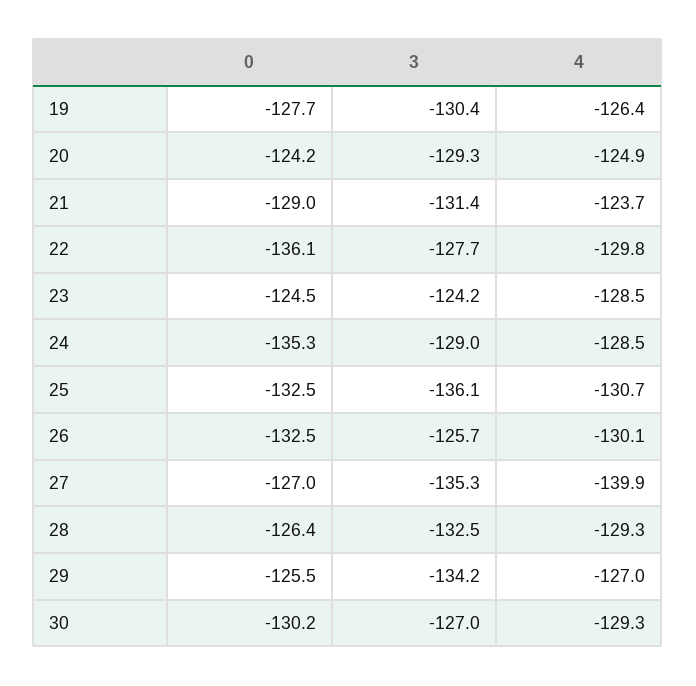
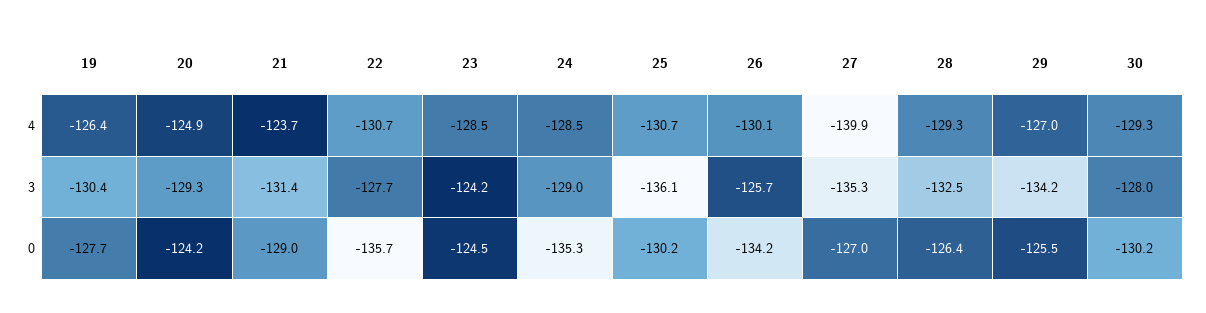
  {
    "0": {
      "19": -127.7,
      "20": -124.2,
      "21": -129,
-     "22": -136.1,
+     "22": -135.7,
      "23": -124.5,
      "24": -135.3,
-     "25": -132.5,
+     "25": -130.2,
-     "26": -132.5,
+     "26": -134.2,
      "27": -127,
      "28": -126.4,
      "29": -125.5,
      "30": -130.2
    },
    "3": {
      "19": -130.4,
      "20": -129.3,
      "21": -131.4,
      "22": -127.7,
      "23": -124.2,
      "24": -129,
      "25": -136.1,
      "26": -125.7,
      "27": -135.3,
      "28": -132.5,
      "29": -134.2,
-     "30": -127
+     "30": -128
    },
    "4": {
      "19": -126.4,
      "20": -124.9,
      "21": -123.7,
-     "22": -129.8,
+     "22": -130.7,
      "23": -128.5,
      "24": -128.5,
      "25": -130.7,
      "26": -130.1,
      "27": -139.9,
      "28": -129.3,
      "29": -127,
      "30": -129.3
    }
  }

